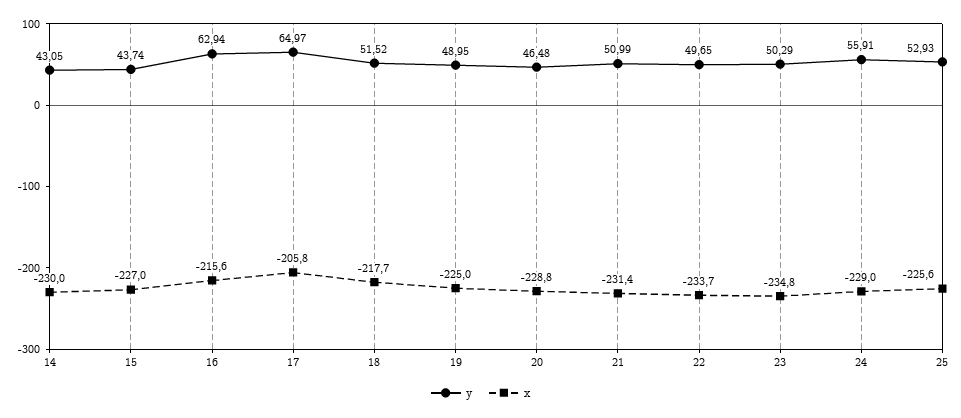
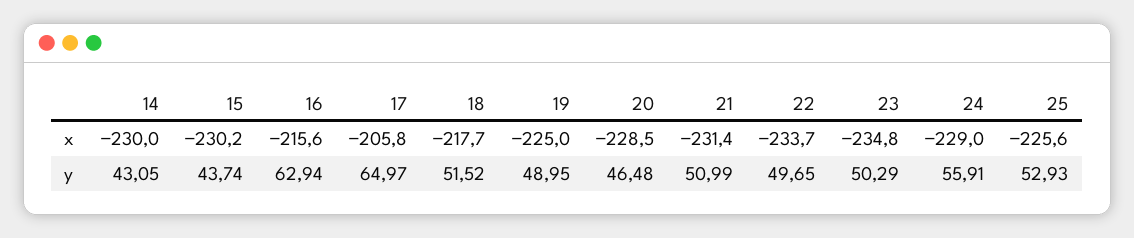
  {
    "y": {
      "14": 43.05,
      "15": 43.74,
      "16": 62.94,
      "17": 64.97,
      "18": 51.52,
      "19": 48.95,
      "20": 46.48,
      "21": 50.99,
      "22": 49.65,
      "23": 50.29,
      "24": 55.91,
      "25": 52.93
    },
    "x": {
      "14": -230,
-     "15": -227,
+     "15": -230.2,
      "16": -215.6,
      "17": -205.8,
      "18": -217.7,
      "19": -225,
-     "20": -228.8,
+     "20": -228.5,
      "21": -231.4,
      "22": -233.7,
      "23": -234.8,
      "24": -229,
      "25": -225.6
    }
  }

